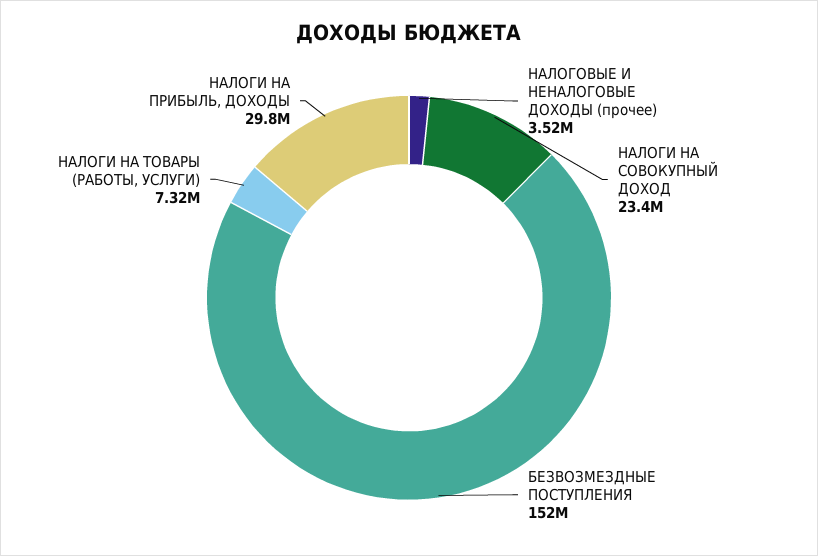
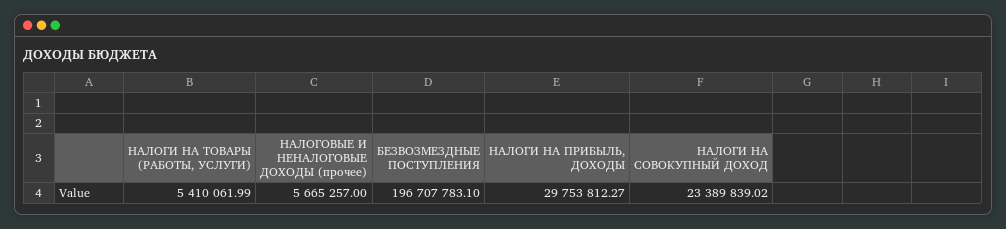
  {
-   "НАЛОГОВЫЕ И НЕНАЛОГОВЫЕ ДОХОДЫ (прочее)": 3520000,
+   "НАЛОГОВЫЕ И НЕНАЛОГОВЫЕ ДОХОДЫ (прочее)": 5665257,
    "НАЛОГИ НА СОВОКУПНЫЙ ДОХОД": 23389839.02,
-   "БЕЗВОЗМЕЗДНЫЕ ПОСТУПЛЕНИЯ": 152000000,
+   "БЕЗВОЗМЕЗДНЫЕ ПОСТУПЛЕНИЯ": 196707783.1,
-   "НАЛОГИ НА ТОВАРЫ (РАБОТЫ, УСЛУГИ)": 7320000,
+   "НАЛОГИ НА ТОВАРЫ (РАБОТЫ, УСЛУГИ)": 5410061.99,
    "НАЛОГИ НА ПРИБЫЛЬ, ДОХОДЫ": 29753812.27
  }

